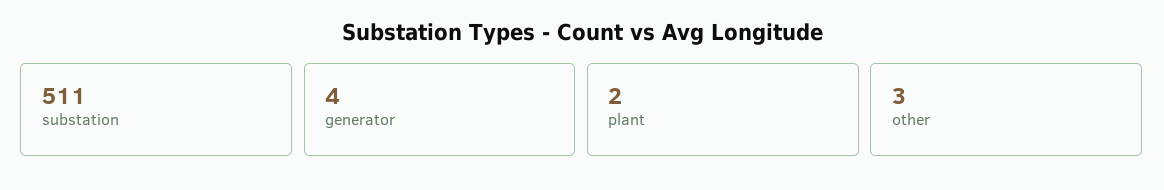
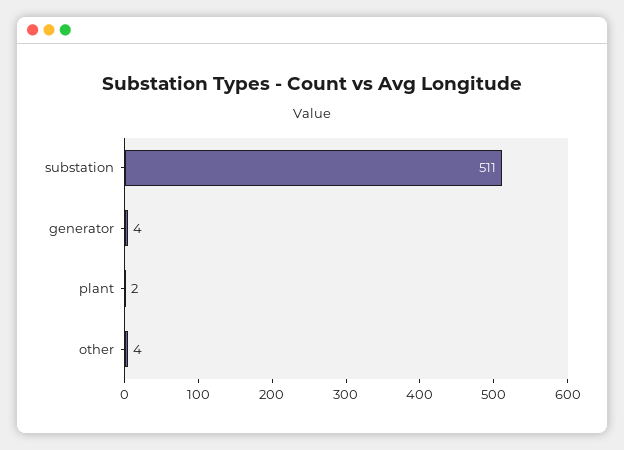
  {
    "substation": 511,
    "generator": 4,
    "plant": 2,
-   "other": 3
+   "other": 4
  }

